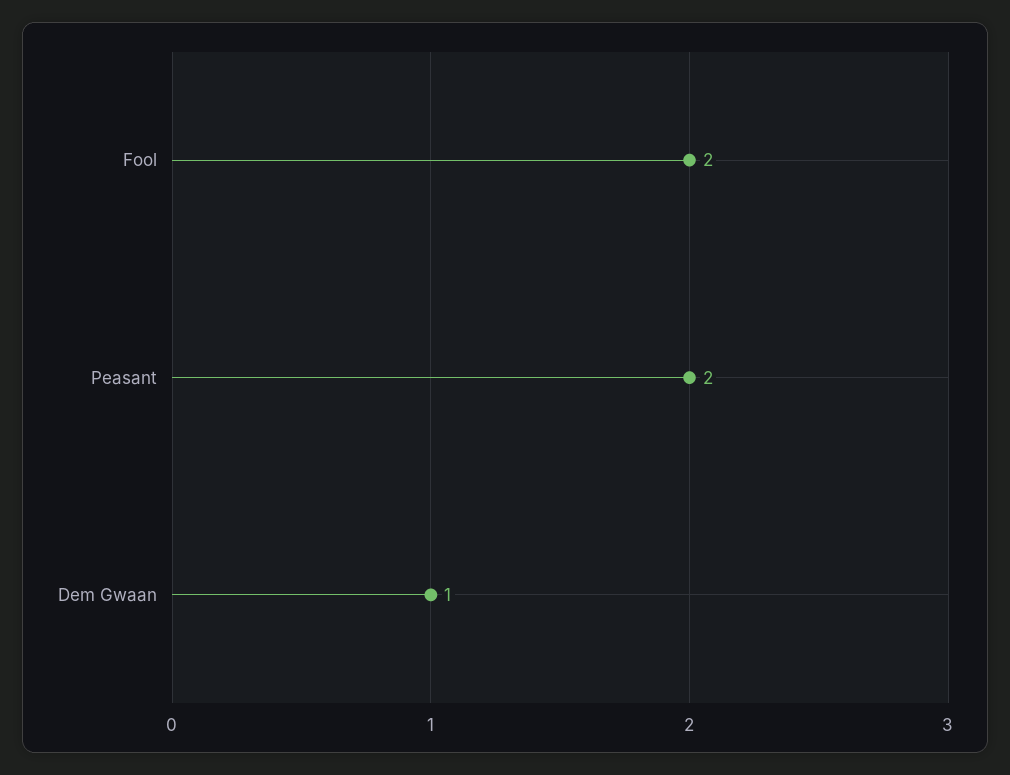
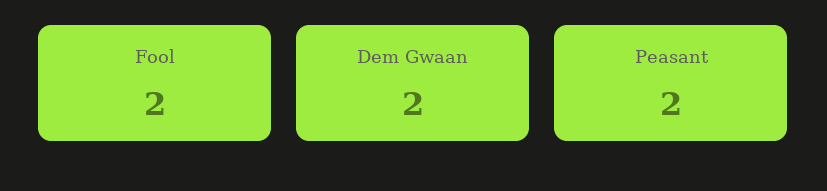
  {
    "Fool": 2,
    "Peasant": 2,
-   "Dem Gwaan": 1
+   "Dem Gwaan": 2
  }

